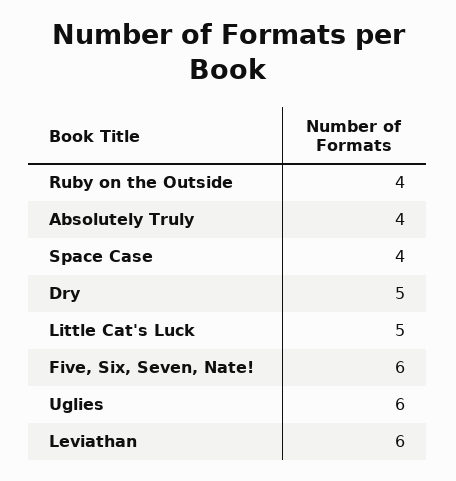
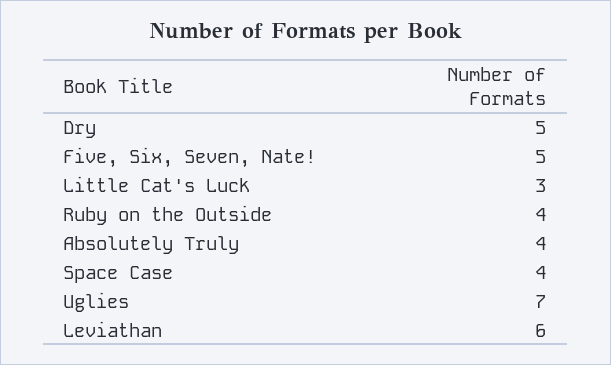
  {
    "Ruby on the Outside": 4,
    "Absolutely Truly": 4,
    "Space Case": 4,
    "Dry": 5,
-   "Little Cat's Luck": 5,
+   "Little Cat's Luck": 3,
-   "Five, Six, Seven, Nate!": 6,
+   "Five, Six, Seven, Nate!": 5,
-   "Uglies": 6,
+   "Uglies": 7,
    "Leviathan": 6
  }

